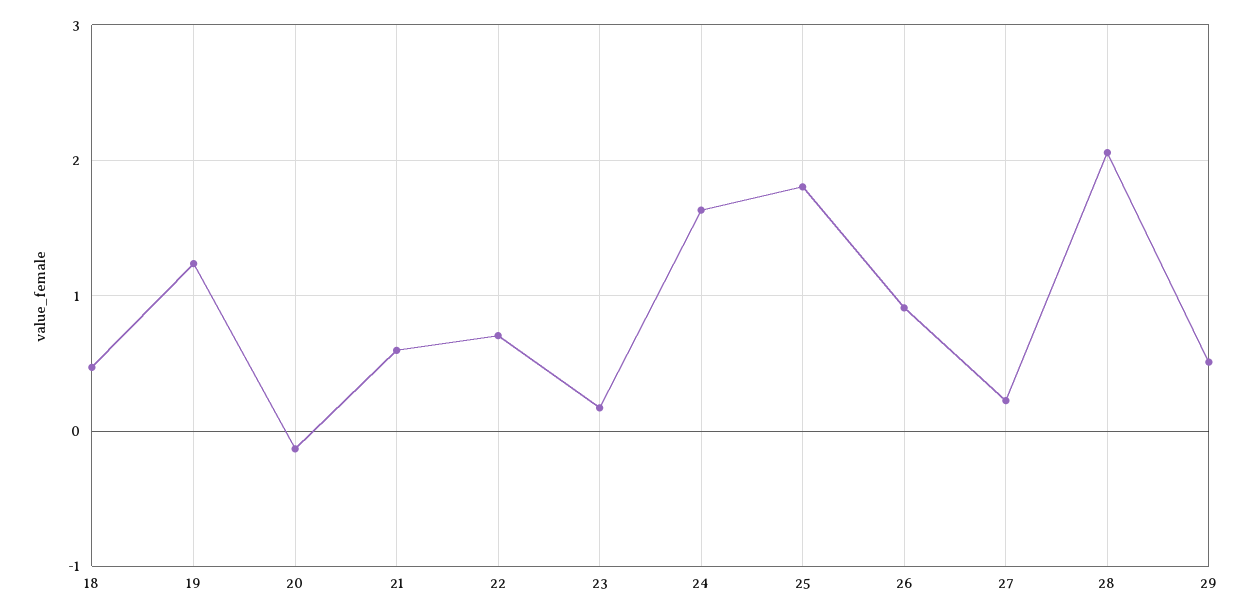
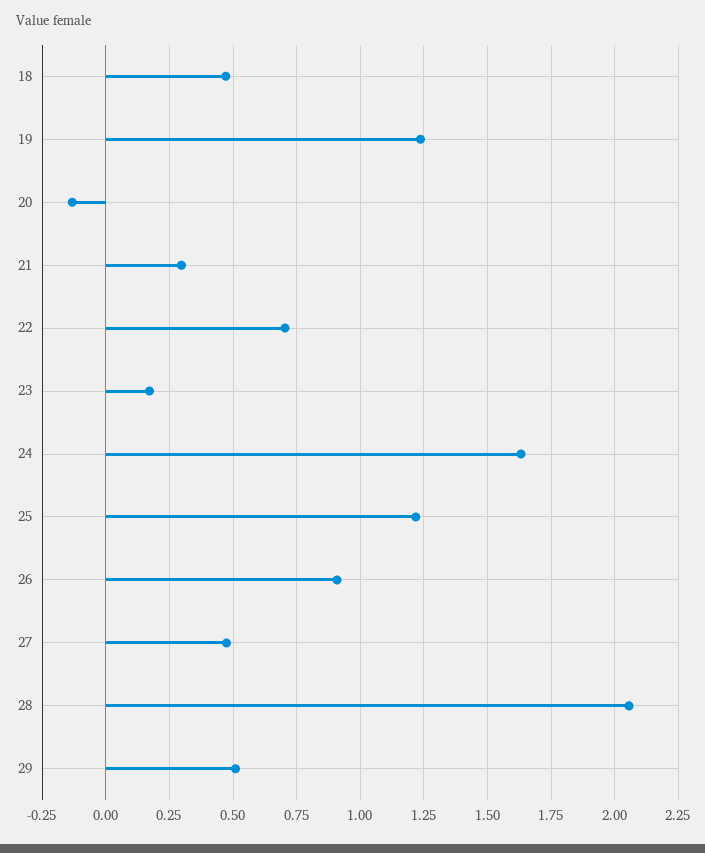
  {
    "18": 0.475,
    "19": 1.225,
    "20": -0.125,
-   "21": 0.6,
+   "21": 0.3,
    "22": 0.7,
    "23": 0.175,
    "24": 1.625,
-   "25": 1.8,
+   "25": 1.225,
    "26": 0.9,
-   "27": 0.2,
+   "27": 0.475,
    "28": 2.05,
    "29": 0.5
  }

